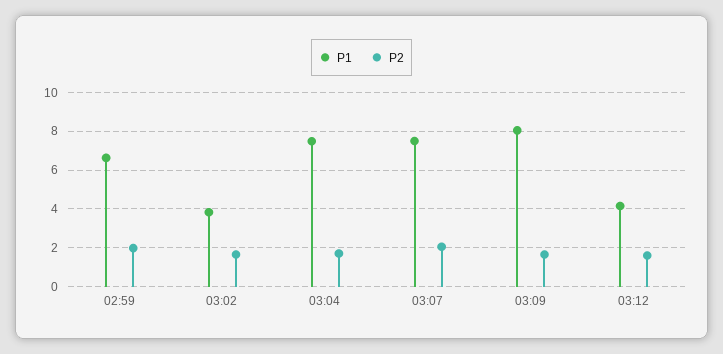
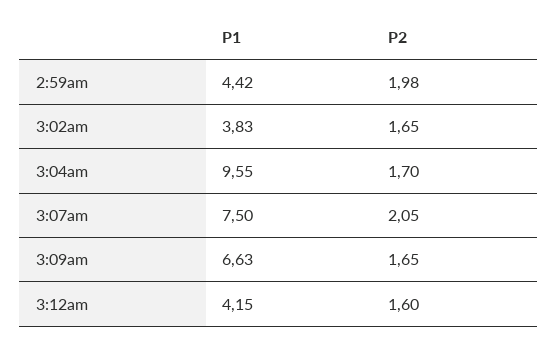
  {
    "P1": {
-     "02:59": 6.5,
+     "02:59": 4.42,
      "03:02": 3.83,
-     "03:04": 7.5,
+     "03:04": 9.55,
      "03:07": 7.5,
-     "03:09": 8,
+     "03:09": 6.63,
      "03:12": 4.15
    },
    "P2": {
      "02:59": 1.98,
      "03:02": 1.65,
      "03:04": 1.7,
      "03:07": 2.05,
      "03:09": 1.65,
      "03:12": 1.6
    }
  }

